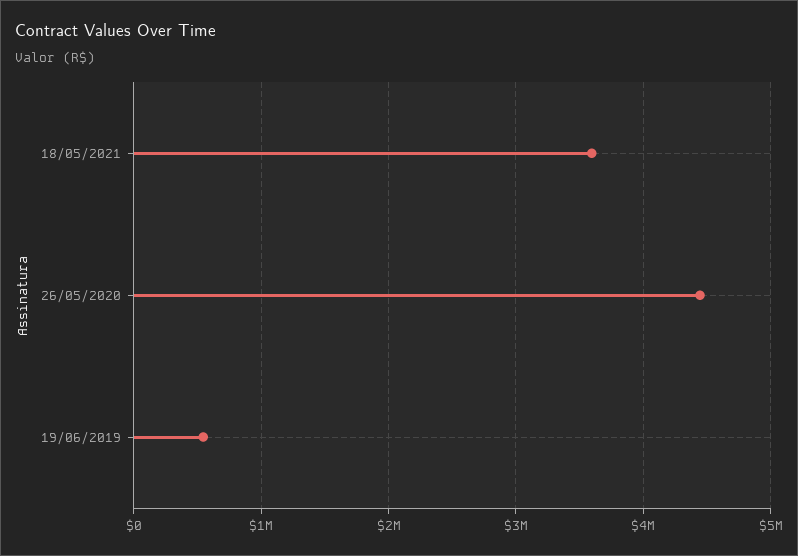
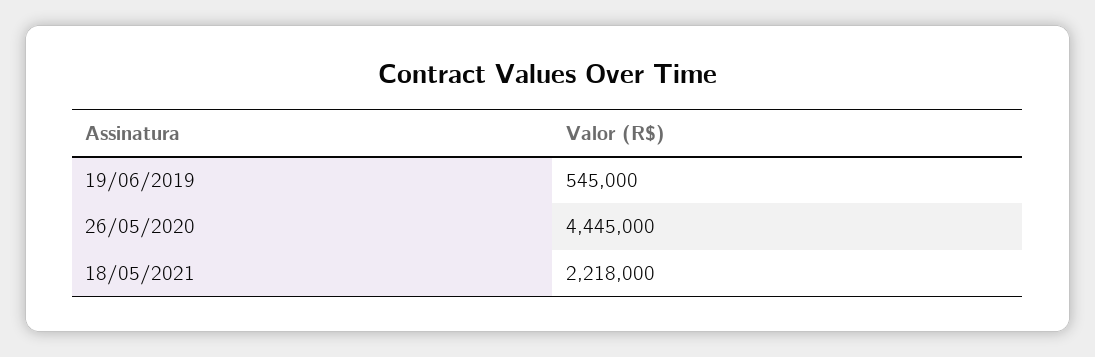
  {
-   "18/05/2021": 3600000,
+   "18/05/2021": 2218000,
    "26/05/2020": 4445000,
    "19/06/2019": 545000
  }

